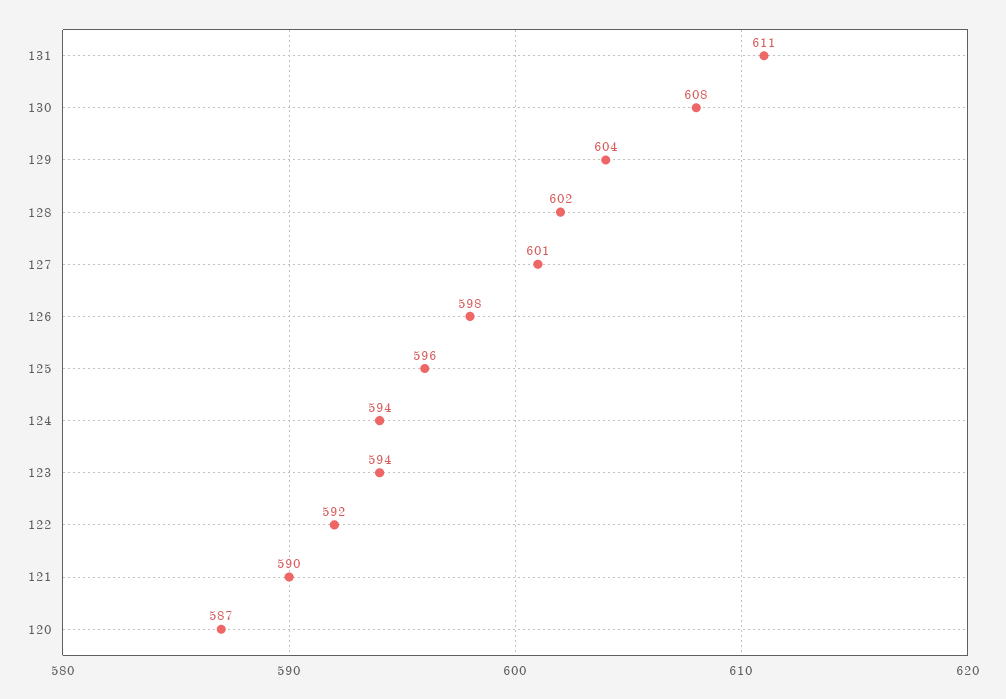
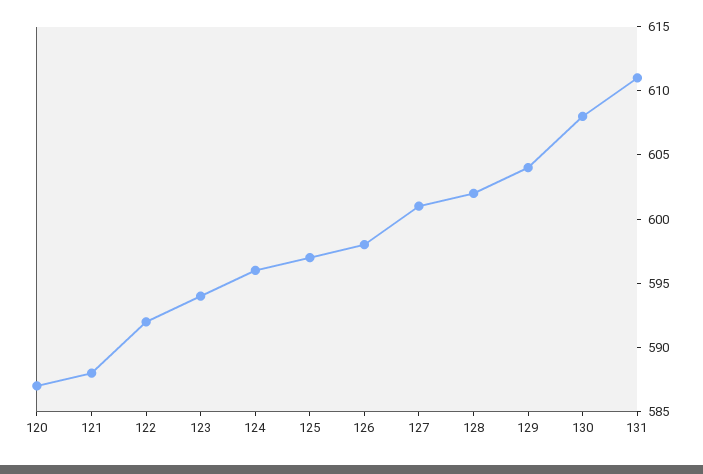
  {
    "131": 611,
    "130": 608,
    "129": 604,
    "128": 602,
    "127": 601,
    "126": 598,
-   "125": 596,
+   "125": 597,
-   "124": 594,
+   "124": 596,
    "123": 594,
    "122": 592,
-   "121": 590,
+   "121": 588,
    "120": 587
  }

